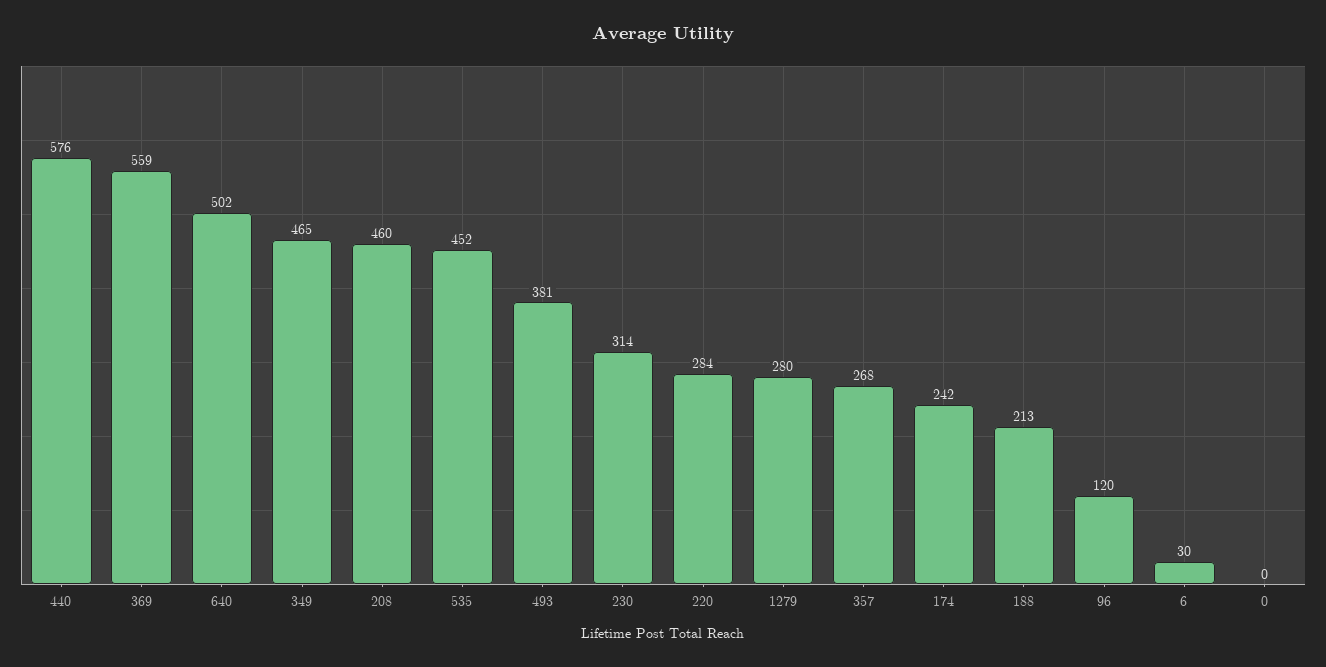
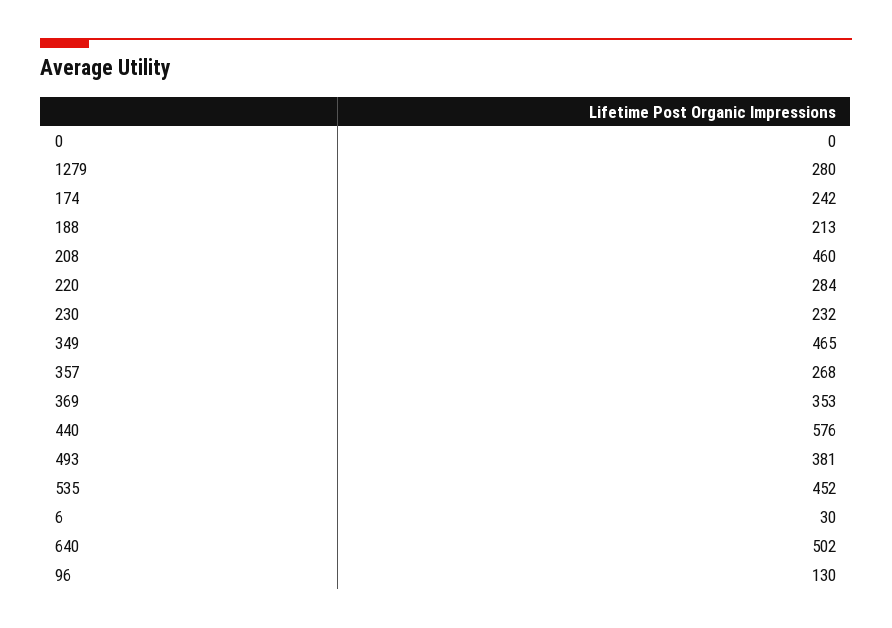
  {
    "440": 576,
-   "369": 559,
+   "369": 353,
    "640": 502,
    "349": 465,
    "208": 460,
    "535": 452,
    "493": 381,
-   "230": 314,
+   "230": 232,
    "220": 284,
    "1279": 280,
    "357": 268,
    "174": 242,
    "188": 213,
-   "96": 120,
+   "96": 130,
    "6": 30,
    "0": 0
  }

